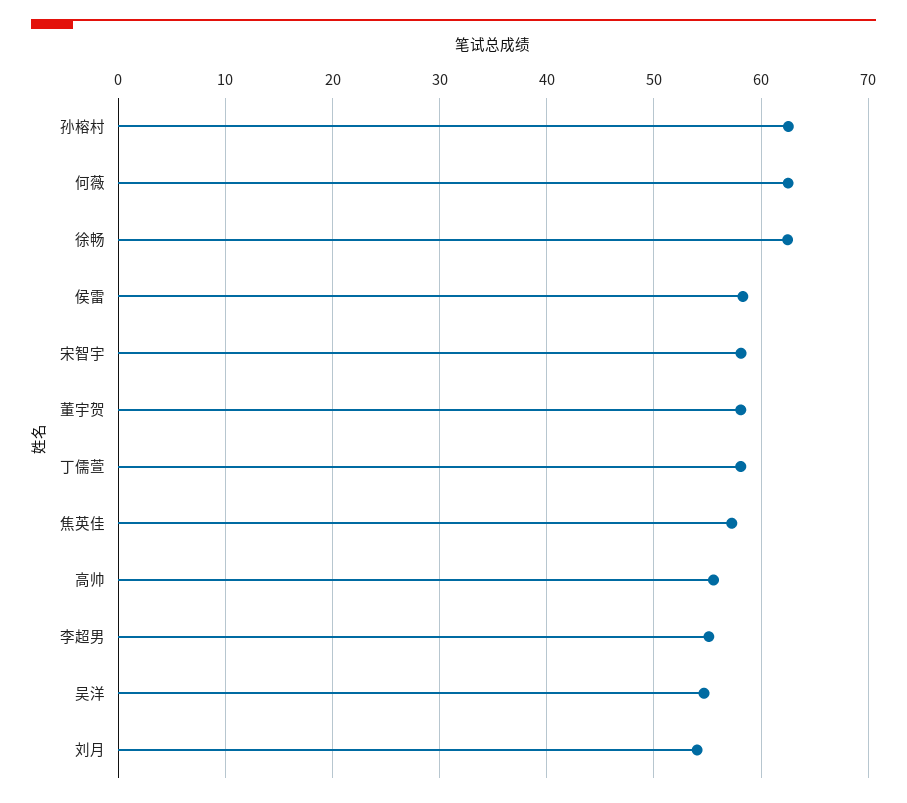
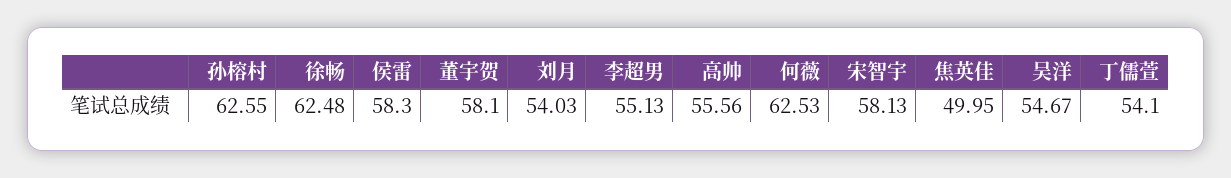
  {
    "孙榕村": 62.55,
    "何薇": 62.53,
    "徐畅": 62.48,
    "侯雷": 58.3,
    "宋智宇": 58.13,
    "董宇贺": 58.1,
-   "丁儒萱": 58,
+   "丁儒萱": 54.1,
-   "焦英佳": 57,
+   "焦英佳": 49.95,
    "高帅": 55.56,
    "李超男": 55.13,
    "吴洋": 54.67,
    "刘月": 54.03
  }

